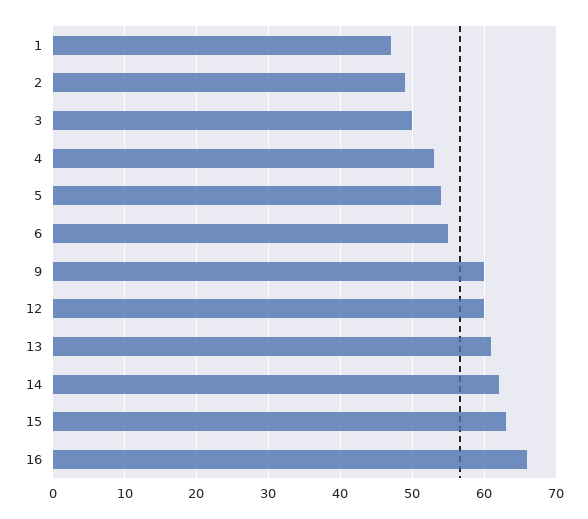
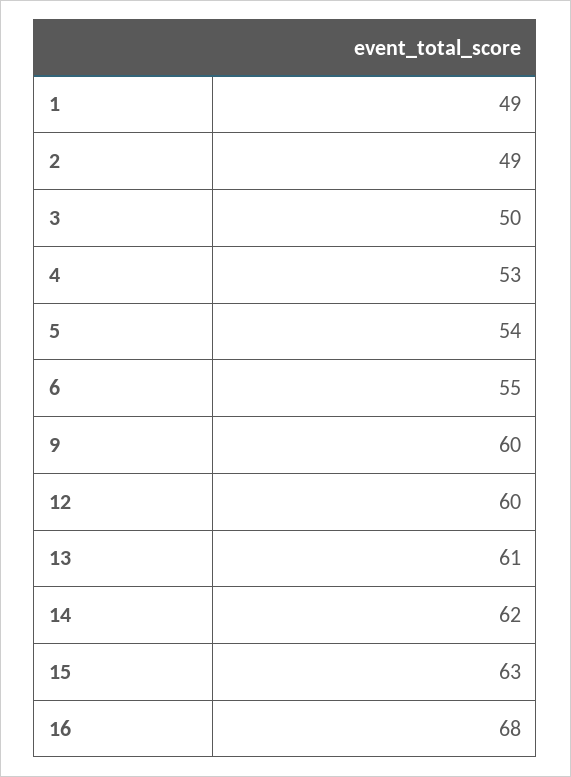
  {
-   "1": 47,
+   "1": 49,
    "2": 49,
    "3": 50,
    "4": 53,
    "5": 54,
    "6": 55,
    "9": 60,
    "12": 60,
    "13": 61,
    "14": 62,
    "15": 63,
-   "16": 66
+   "16": 68
  }

